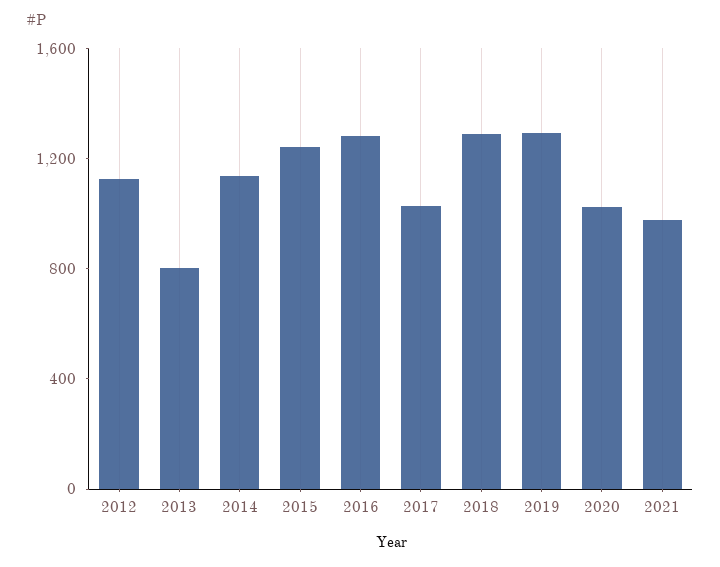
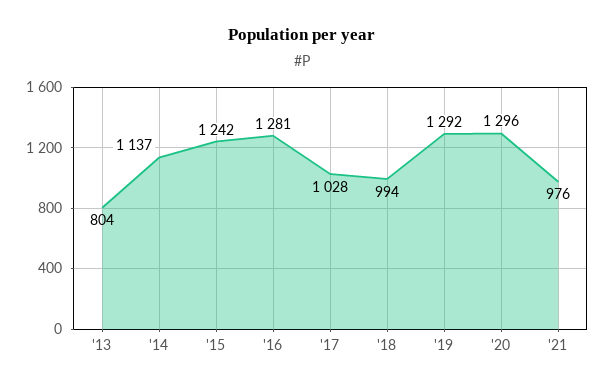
  {
-   "2012": 1100,
    "2013": 804,
    "2014": 1137,
    "2015": 1242,
    "2016": 1281,
    "2017": 1028,
-   "2018": 1300,
+   "2018": 994,
    "2019": 1292,
-   "2020": 1000,
+   "2020": 1296,
    "2021": 976
  }

